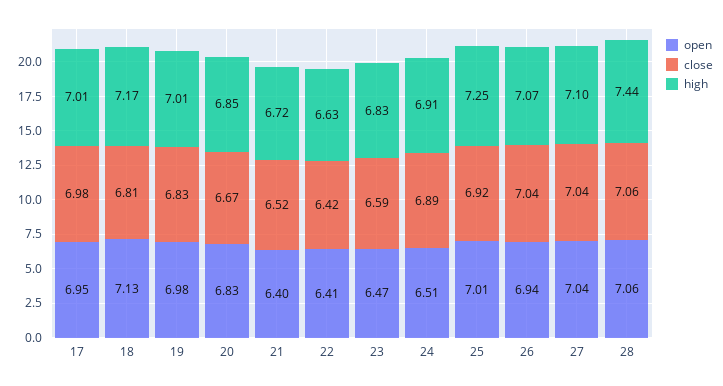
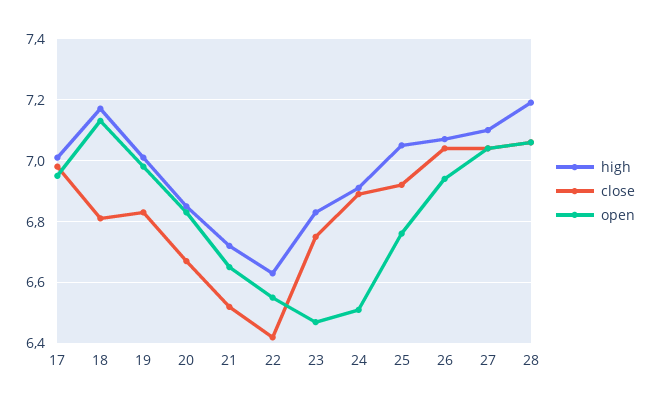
  {
    "open": {
      "17": 6.95,
      "18": 7.13,
      "19": 6.98,
      "20": 6.83,
-     "21": 6.4,
+     "21": 6.65,
-     "22": 6.41,
+     "22": 6.55,
      "23": 6.47,
      "24": 6.51,
-     "25": 7.01,
+     "25": 6.75,
      "26": 6.94,
      "27": 7.04,
      "28": 7.06
    },
    "close": {
      "17": 6.98,
      "18": 6.81,
      "19": 6.83,
      "20": 6.67,
      "21": 6.52,
      "22": 6.42,
-     "23": 6.59,
+     "23": 6.75,
      "24": 6.89,
      "25": 6.92,
      "26": 7.04,
      "27": 7.04,
      "28": 7.06
    },
    "high": {
      "17": 7.01,
      "18": 7.17,
      "19": 7.01,
      "20": 6.85,
      "21": 6.72,
      "22": 6.63,
      "23": 6.83,
      "24": 6.91,
-     "25": 7.25,
+     "25": 7.05,
      "26": 7.07,
      "27": 7.1,
-     "28": 7.44
+     "28": 7.2
    }
  }

